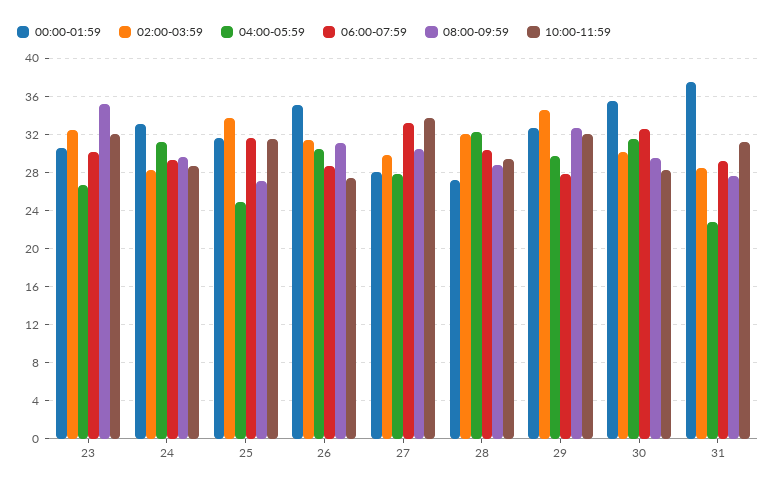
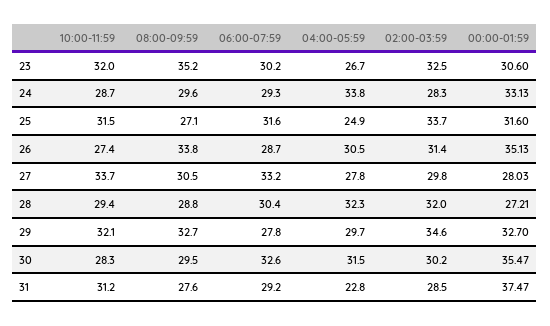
  {
    "00:00-01:59": {
      "23": 30.6,
      "24": 33.13,
      "25": 31.6,
      "26": 35.13,
      "27": 28.03,
      "28": 27.21,
      "29": 32.7,
      "30": 35.47,
      "31": 37.47
    },
    "02:00-03:59": {
      "23": 32.5,
      "24": 28.3,
      "25": 33.7,
      "26": 31.4,
      "27": 29.8,
      "28": 32,
      "29": 34.6,
      "30": 30.2,
      "31": 28.5
    },
    "04:00-05:59": {
      "23": 26.7,
-     "24": 31,
+     "24": 33.8,
      "25": 24.9,
      "26": 30.5,
      "27": 27.8,
      "28": 32.3,
      "29": 29.7,
      "30": 31.5,
      "31": 22.8
    },
    "06:00-07:59": {
      "23": 30.2,
      "24": 29.3,
      "25": 31.6,
      "26": 28.7,
      "27": 33.2,
      "28": 30.4,
      "29": 27.8,
      "30": 32.6,
      "31": 29.2
    },
    "08:00-09:59": {
      "23": 35.2,
      "24": 29.6,
      "25": 27.1,
-     "26": 31,
+     "26": 33.8,
      "27": 30.5,
      "28": 28.8,
      "29": 32.7,
      "30": 29.5,
      "31": 27.6
    },
    "10:00-11:59": {
      "23": 32,
      "24": 28.7,
      "25": 31.5,
      "26": 27.4,
      "27": 33.7,
      "28": 29.4,
      "29": 32.1,
      "30": 28.3,
      "31": 31.2
    }
  }

